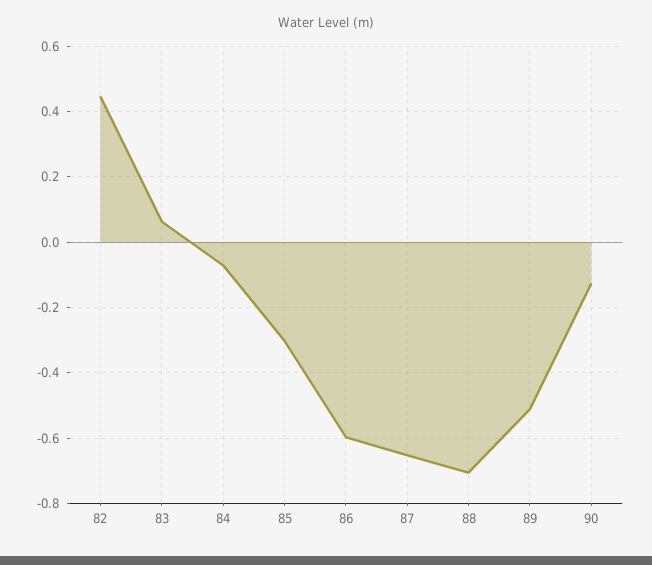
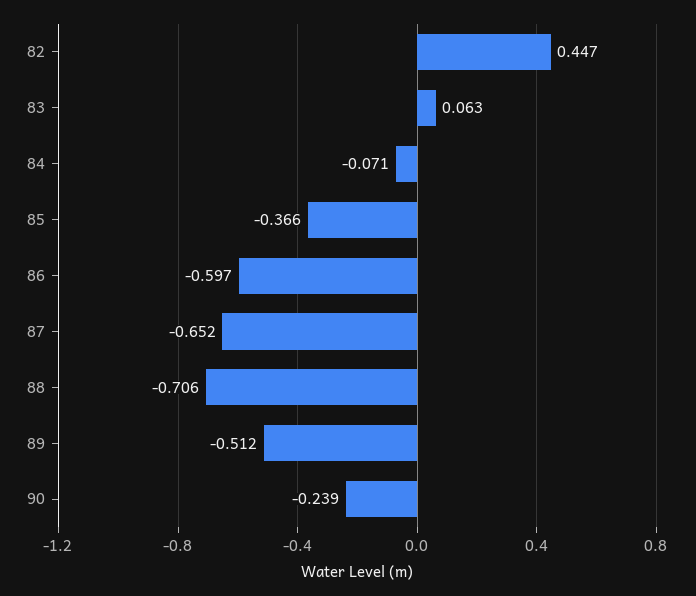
  {
    "82": 0.447,
    "83": 0.063,
    "84": -0.071,
-   "85": -0.3,
+   "85": -0.366,
    "86": -0.597,
    "87": -0.652,
    "88": -0.706,
    "89": -0.512,
-   "90": -0.12
+   "90": -0.239
  }

